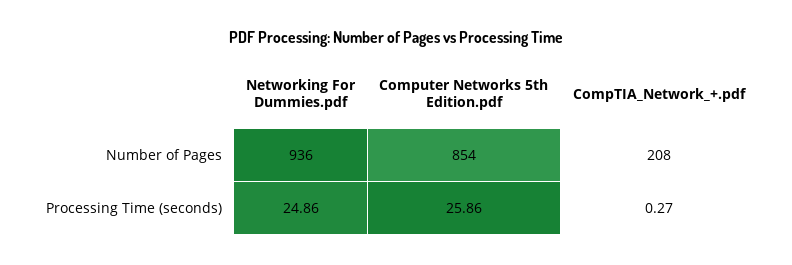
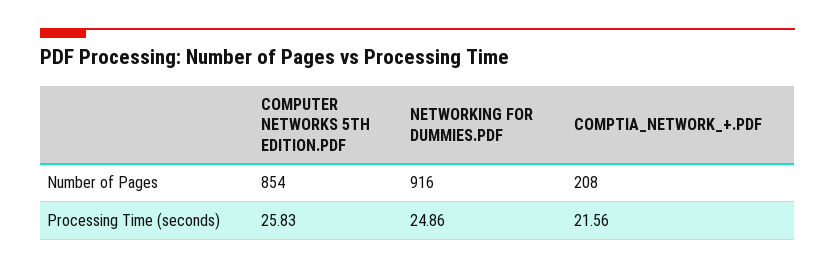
  {
    "Networking For Dummies.pdf": {
-     "Number of Pages": 936,
+     "Number of Pages": 916,
      "Processing Time (seconds)": 24.86
    },
    "Computer Networks 5th Edition.pdf": {
      "Number of Pages": 854,
-     "Processing Time (seconds)": 25.86
+     "Processing Time (seconds)": 25.83
    },
    "CompTIA_Network_+.pdf": {
      "Number of Pages": 208,
-     "Processing Time (seconds)": 0.27
+     "Processing Time (seconds)": 21.56
    }
  }

